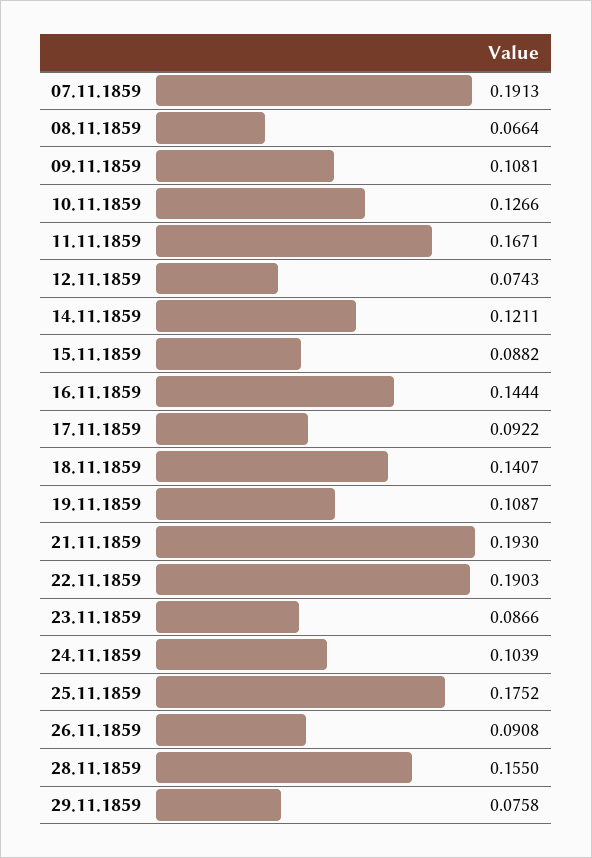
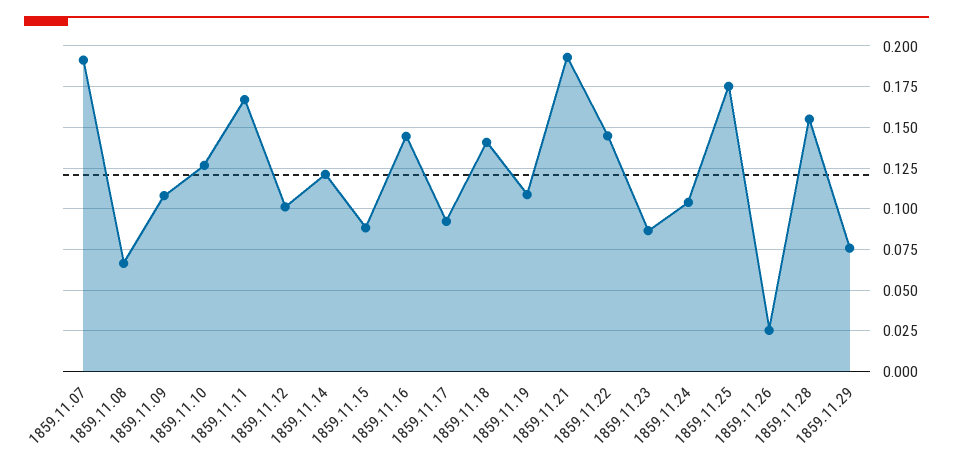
  {
    "07.11.1859": 0.1913,
    "08.11.1859": 0.0664,
    "09.11.1859": 0.1081,
    "10.11.1859": 0.1266,
    "11.11.1859": 0.1671,
-   "12.11.1859": 0.0743,
+   "12.11.1859": 0.1,
    "14.11.1859": 0.1211,
    "15.11.1859": 0.0882,
    "16.11.1859": 0.1444,
    "17.11.1859": 0.0922,
    "18.11.1859": 0.1407,
    "19.11.1859": 0.1087,
    "21.11.1859": 0.193,
-   "22.11.1859": 0.1903,
+   "22.11.1859": 0.145,
    "23.11.1859": 0.0866,
    "24.11.1859": 0.1039,
    "25.11.1859": 0.1752,
-   "26.11.1859": 0.0908,
+   "26.11.1859": 0.025,
    "28.11.1859": 0.155,
    "29.11.1859": 0.0758
  }

